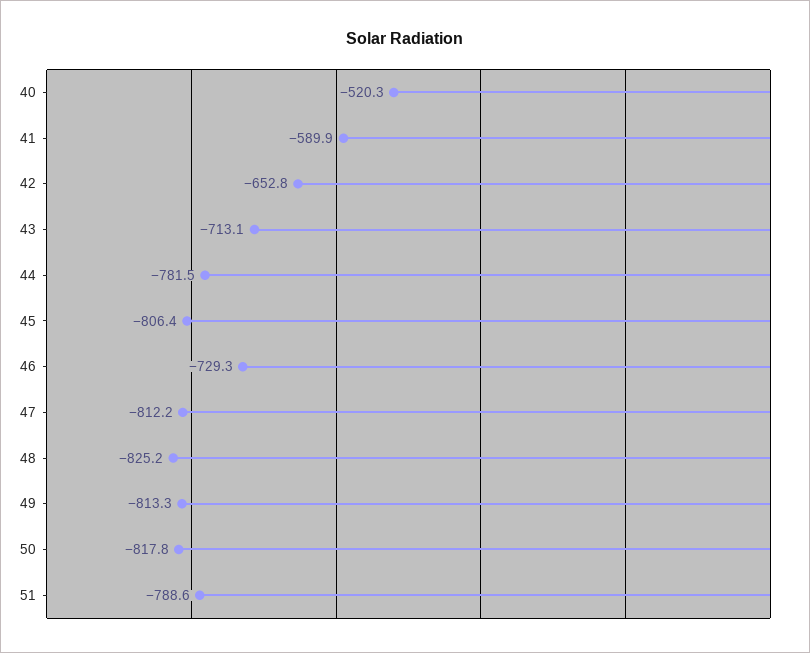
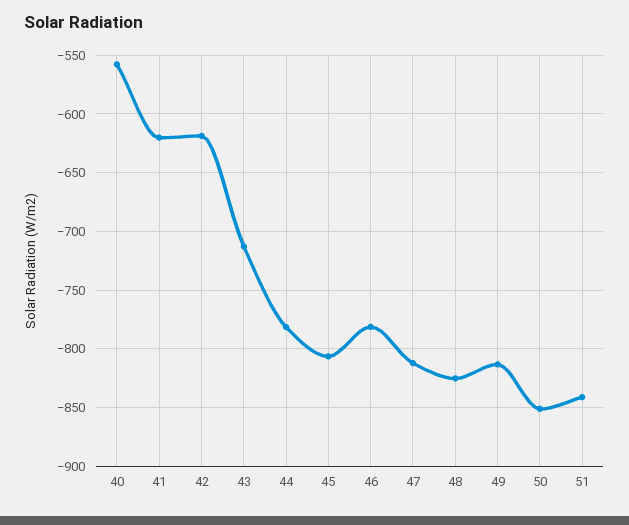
  {
-   "40": -520.3,
+   "40": -560,
-   "41": -589.9,
+   "41": -620,
-   "42": -652.8,
+   "42": -620,
    "43": -713.1,
    "44": -781.5,
    "45": -806.4,
-   "46": -729.3,
+   "46": -780,
    "47": -812.2,
    "48": -825.2,
    "49": -813.3,
-   "50": -817.8,
+   "50": -850,
-   "51": -788.6
+   "51": -840
  }

